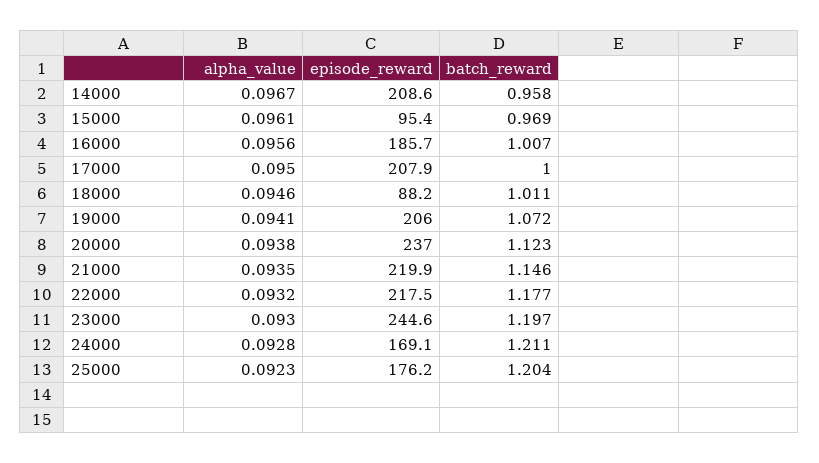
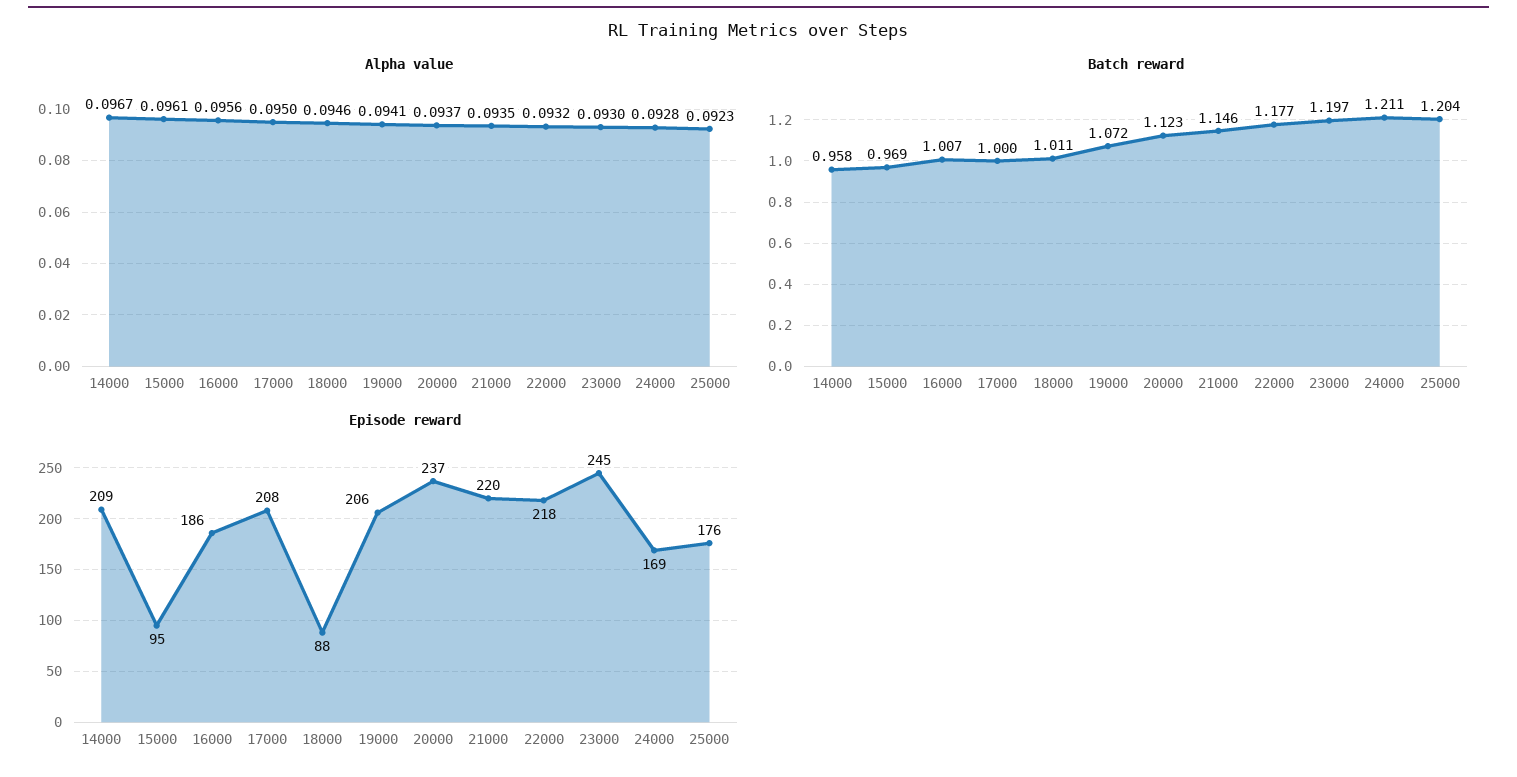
  {
    "alpha_value": {
      "14000": 0.0967,
      "15000": 0.0961,
      "16000": 0.0956,
      "17000": 0.095,
      "18000": 0.0946,
      "19000": 0.0941,
-     "20000": 0.0938,
+     "20000": 0.0937,
      "21000": 0.0935,
      "22000": 0.0932,
      "23000": 0.093,
      "24000": 0.0928,
      "25000": 0.0923
    },
    "episode_reward": {
      "14000": 208.6,
      "15000": 95.4,
      "16000": 185.7,
      "17000": 207.9,
      "18000": 88.2,
      "19000": 206,
      "20000": 237,
      "21000": 219.9,
      "22000": 217.5,
      "23000": 244.6,
      "24000": 169.1,
      "25000": 176.2
    },
    "batch_reward": {
      "14000": 0.958,
      "15000": 0.969,
      "16000": 1.007,
      "17000": 1,
      "18000": 1.011,
      "19000": 1.072,
      "20000": 1.123,
      "21000": 1.146,
      "22000": 1.177,
      "23000": 1.197,
      "24000": 1.211,
      "25000": 1.204
    }
  }

